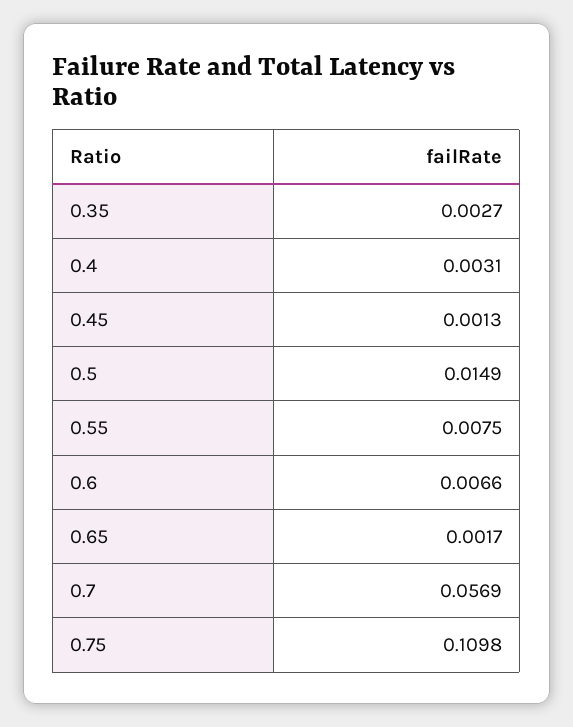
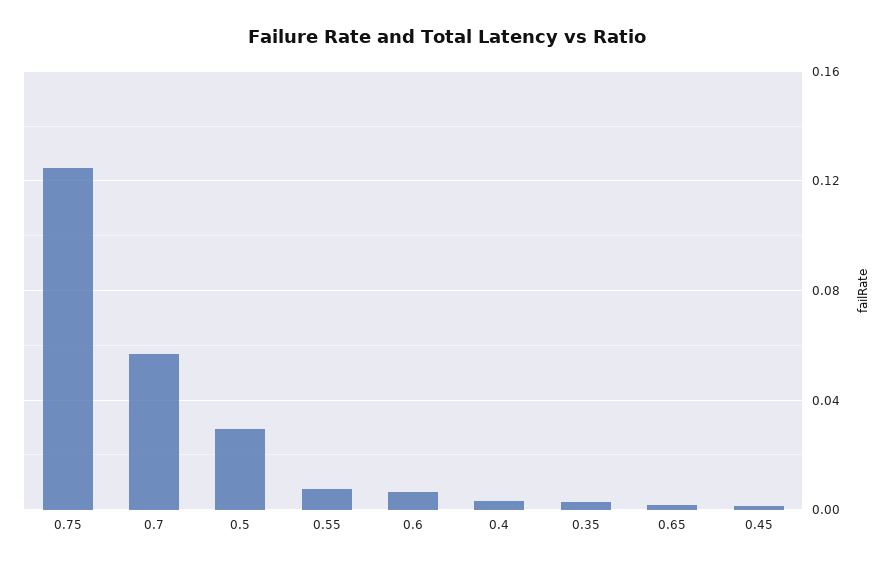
  {
    "0.35": 0.0027,
    "0.4": 0.0031,
    "0.45": 0.0013,
-   "0.5": 0.0149,
+   "0.5": 0.03,
    "0.55": 0.0075,
    "0.6": 0.0066,
    "0.65": 0.0017,
    "0.7": 0.0569,
-   "0.75": 0.1098
+   "0.75": 0.125
  }

